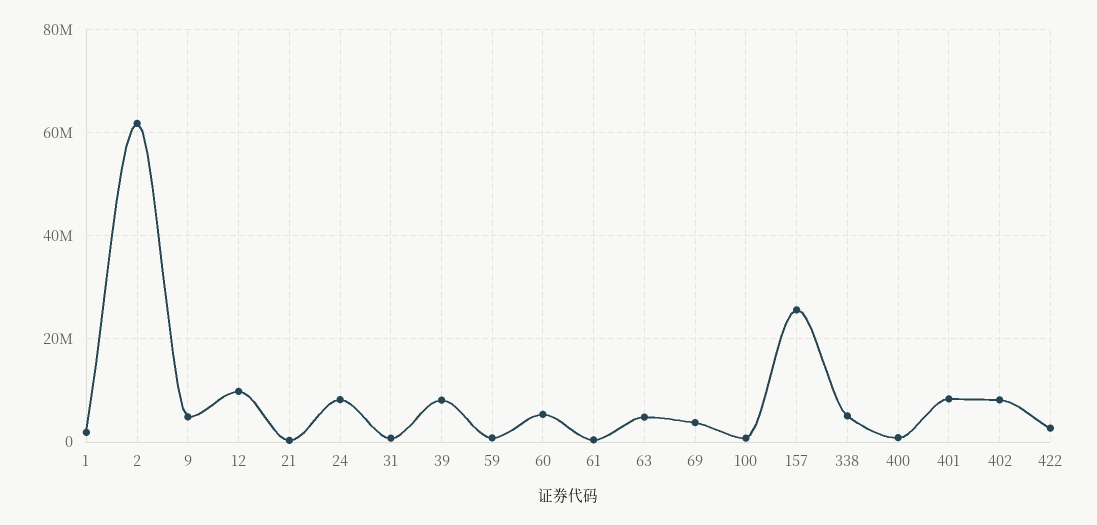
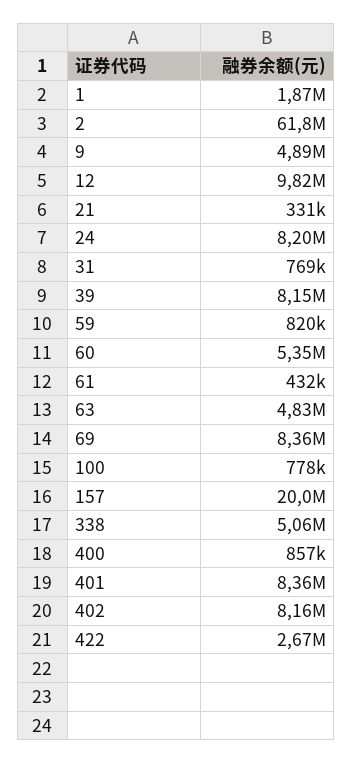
  {
    "1": 1870000,
    "2": 61800000,
    "9": 4890000,
    "12": 9820000,
    "21": 331000,
    "24": 8200000,
    "31": 769000,
    "39": 8150000,
    "59": 820000,
    "60": 5350000,
    "61": 432000,
    "63": 4830000,
-   "69": 4000000,
+   "69": 8360000,
    "100": 778000,
-   "157": 26000000,
+   "157": 20000000,
    "338": 5060000,
    "400": 857000,
    "401": 8360000,
    "402": 8160000,
    "422": 2670000
  }

